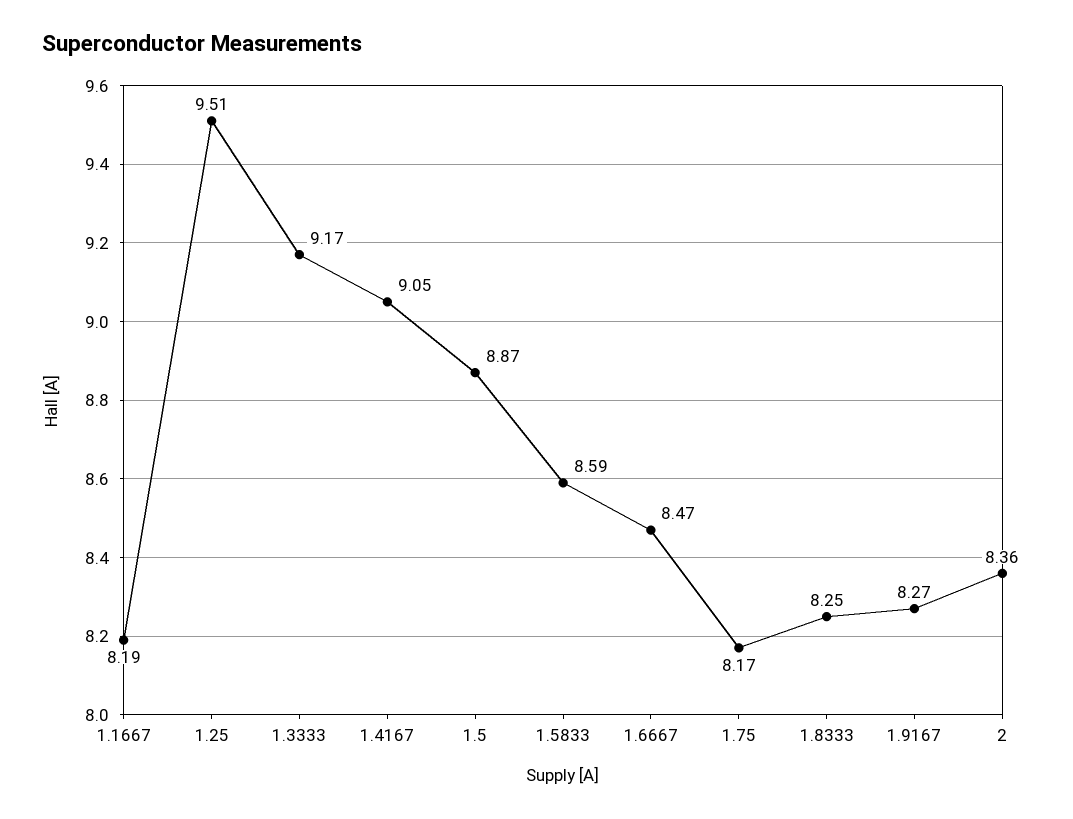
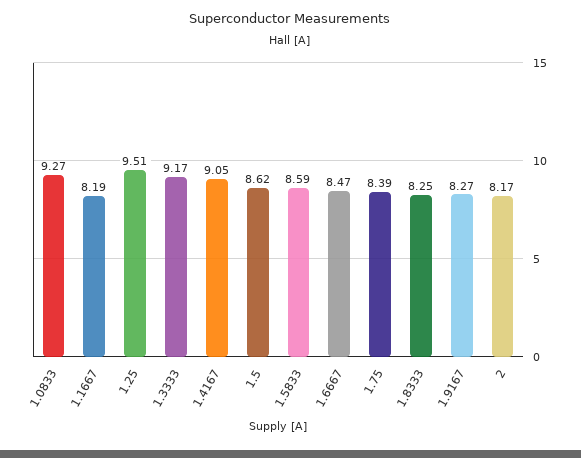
  {
    "1.1667": 8.19,
    "1.25": 9.51,
    "1.3333": 9.17,
    "1.4167": 9.05,
-   "1.5": 8.87,
+   "1.5": 8.62,
    "1.5833": 8.59,
    "1.6667": 8.47,
-   "1.75": 8.17,
+   "1.75": 8.39,
    "1.8333": 8.25,
    "1.9167": 8.27,
-   "2": 8.36
+   "2": 8.17,
+   "1.0833": 9.27
  }

